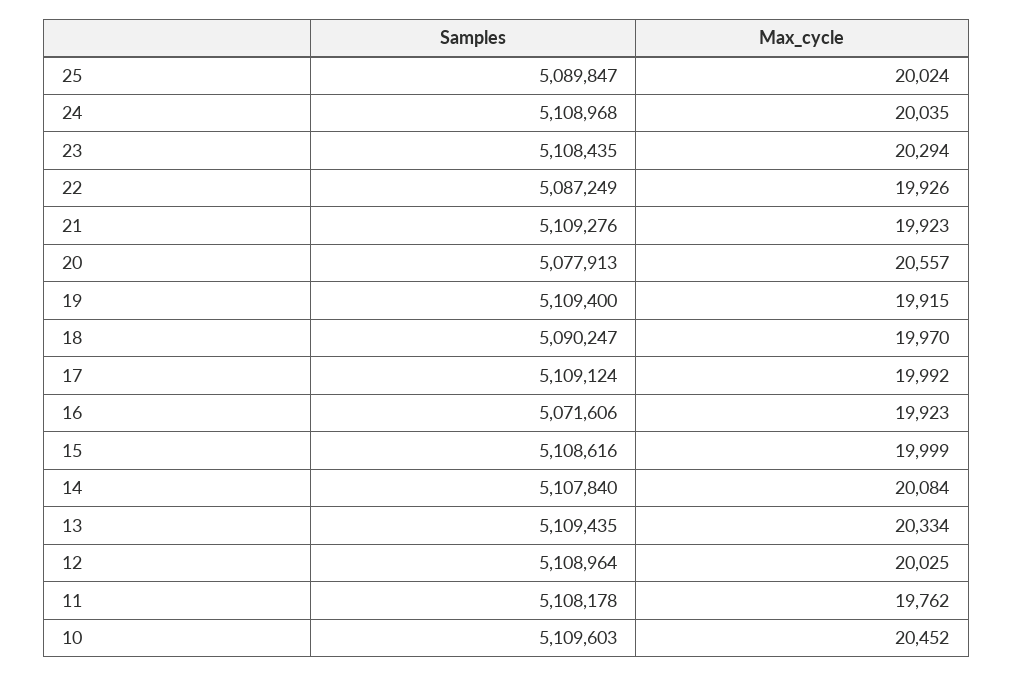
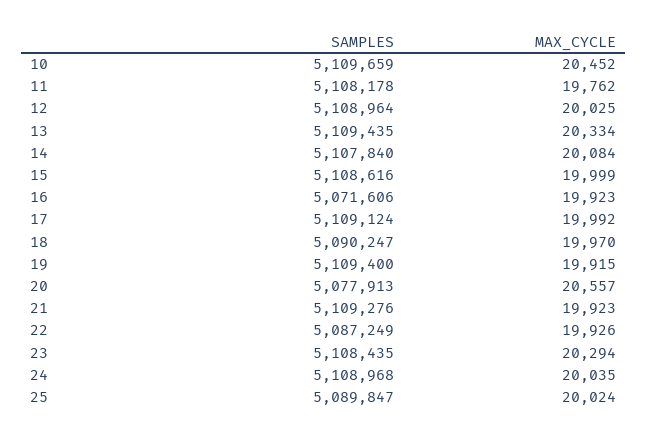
  {
    "Samples": {
      "25": 5089847,
      "24": 5108968,
      "23": 5108435,
      "22": 5087249,
      "21": 5109276,
      "20": 5077913,
      "19": 5109400,
      "18": 5090247,
      "17": 5109124,
      "16": 5071606,
      "15": 5108616,
      "14": 5107840,
      "13": 5109435,
      "12": 5108964,
      "11": 5108178,
-     "10": 5109603
+     "10": 5109659
    },
    "Max_cycle": {
      "25": 20024,
      "24": 20035,
      "23": 20294,
      "22": 19926,
      "21": 19923,
      "20": 20557,
      "19": 19915,
      "18": 19970,
      "17": 19992,
      "16": 19923,
      "15": 19999,
      "14": 20084,
      "13": 20334,
      "12": 20025,
      "11": 19762,
      "10": 20452
    }
  }

